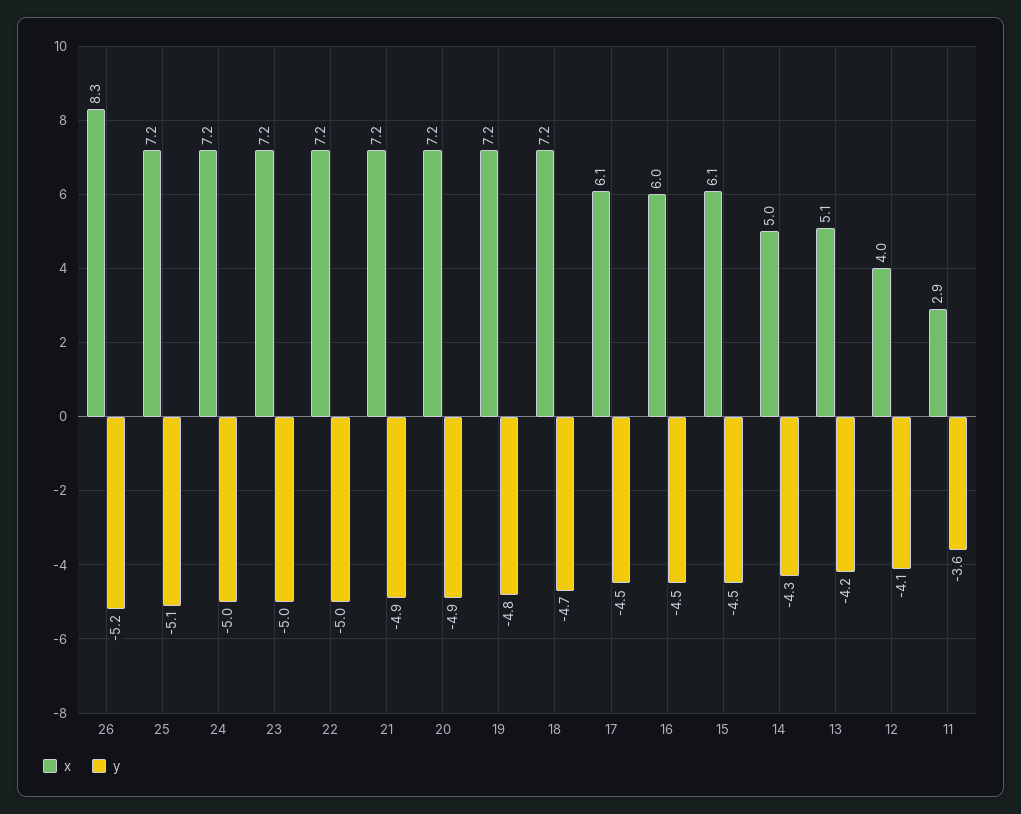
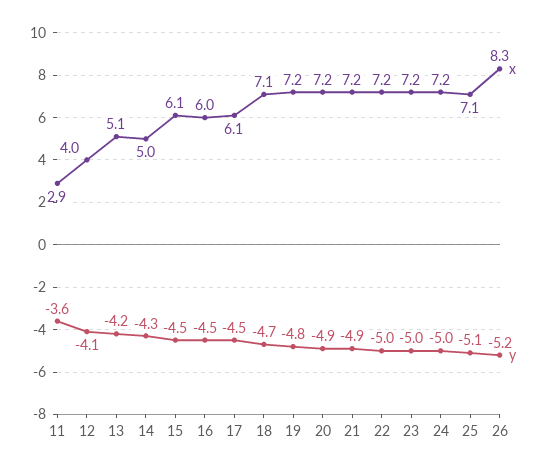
  {
    "x": {
      "26": 8.3,
-     "25": 7.2,
+     "25": 7.1,
      "24": 7.2,
      "23": 7.2,
      "22": 7.2,
      "21": 7.2,
      "20": 7.2,
      "19": 7.2,
-     "18": 7.2,
+     "18": 7.1,
      "17": 6.1,
      "16": 6,
      "15": 6.1,
      "14": 5,
      "13": 5.1,
      "12": 4,
      "11": 2.9
    },
    "y": {
      "26": -5.2,
      "25": -5.1,
      "24": -5,
      "23": -5,
      "22": -5,
      "21": -4.9,
      "20": -4.9,
      "19": -4.8,
      "18": -4.7,
      "17": -4.5,
      "16": -4.5,
      "15": -4.5,
      "14": -4.3,
      "13": -4.2,
      "12": -4.1,
      "11": -3.6
    }
  }

